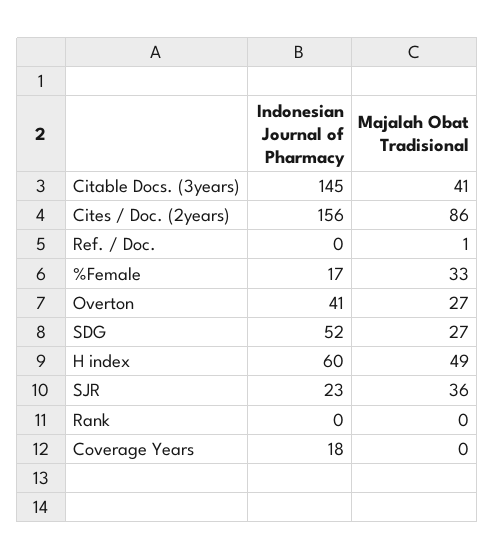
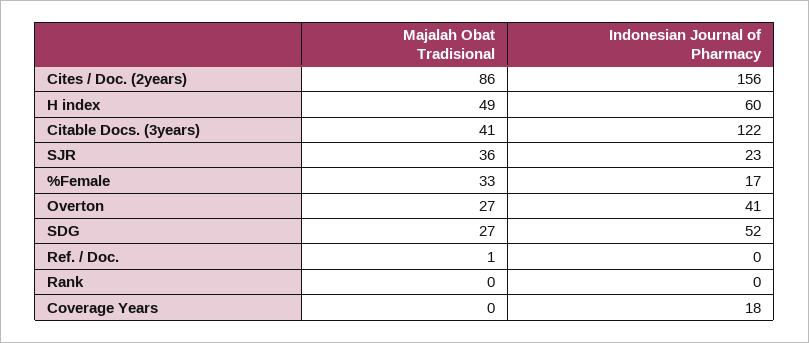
  {
    "Indonesian Journal of Pharmacy": {
-     "Citable Docs. (3years)": 145,
+     "Citable Docs. (3years)": 122,
      "Cites / Doc. (2years)": 156,
      "Ref. / Doc.": 0,
      "%Female": 17,
      "Overton": 41,
      "SDG": 52,
      "H index": 60,
      "SJR": 23,
      "Rank": 0,
      "Coverage Years": 18
    },
    "Majalah Obat Tradisional": {
      "Citable Docs. (3years)": 41,
      "Cites / Doc. (2years)": 86,
      "Ref. / Doc.": 1,
      "%Female": 33,
      "Overton": 27,
      "SDG": 27,
      "H index": 49,
      "SJR": 36,
      "Rank": 0,
      "Coverage Years": 0
    }
  }

